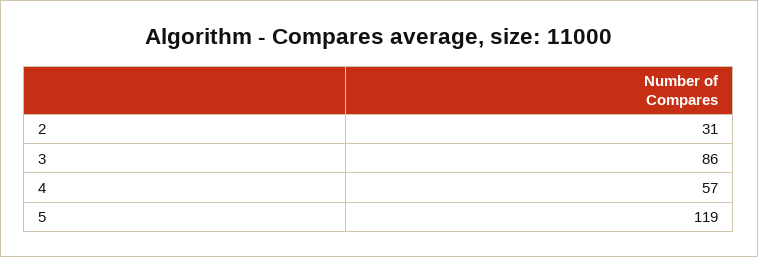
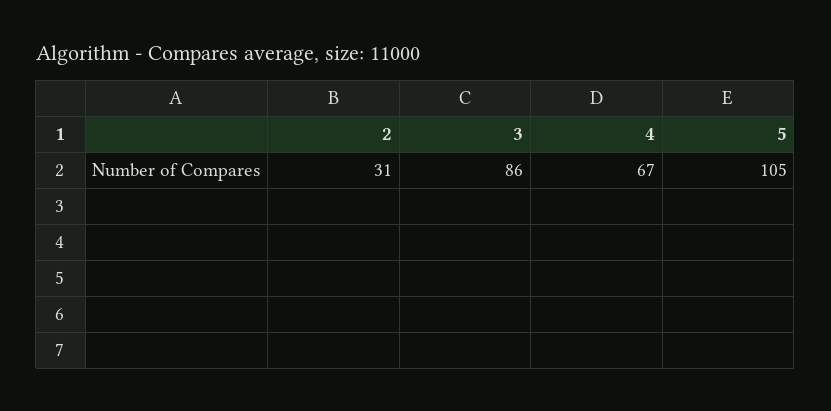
  {
    "2": 31,
    "3": 86,
-   "4": 57,
+   "4": 67,
-   "5": 119
+   "5": 105
  }

